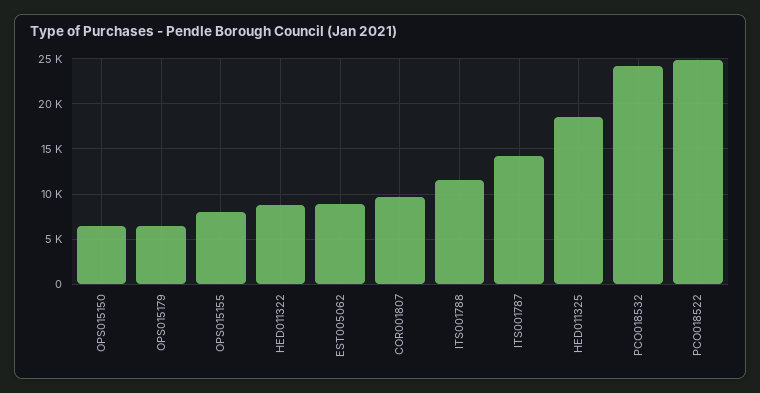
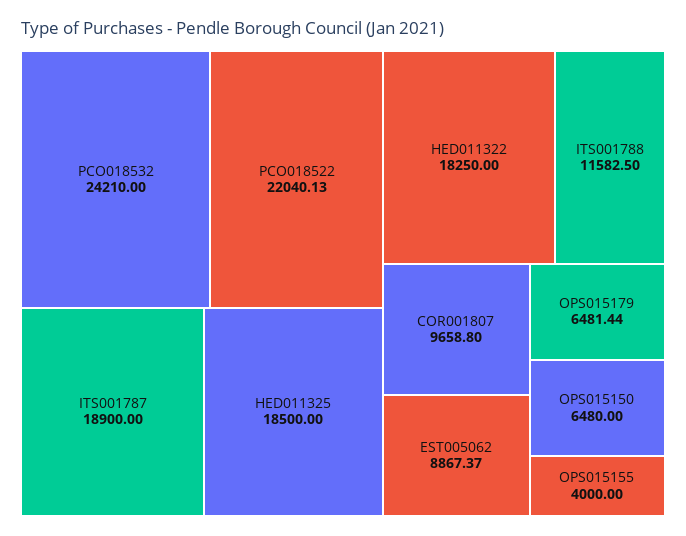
  {
    "OPS015150": 6480,
    "OPS015179": 6481.44,
-   "OPS015155": 8000,
+   "OPS015155": 4000,
-   "HED011322": 9000,
+   "HED011322": 18250,
    "EST005062": 8867.37,
    "COR001807": 9658.8,
    "ITS001788": 11582.5,
-   "ITS001787": 14000,
+   "ITS001787": 18900,
    "HED011325": 18500,
    "PCO018532": 24210,
-   "PCO018522": 25000
+   "PCO018522": 22040.13
  }

